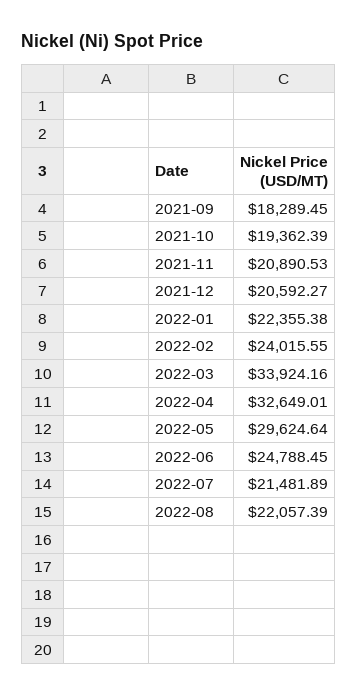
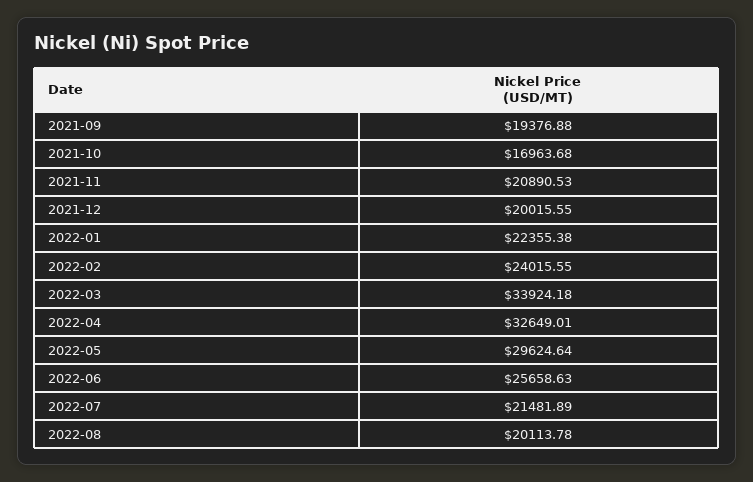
  {
-   "2021-09": 18289.45,
+   "2021-09": 19376.88,
-   "2021-10": 19362.39,
+   "2021-10": 16963.68,
    "2021-11": 20890.53,
-   "2021-12": 20592.27,
+   "2021-12": 20015.55,
    "2022-01": 22355.38,
    "2022-02": 24015.55,
-   "2022-03": 33924.16,
+   "2022-03": 33924.18,
    "2022-04": 32649.01,
    "2022-05": 29624.64,
-   "2022-06": 24788.45,
+   "2022-06": 25658.63,
    "2022-07": 21481.89,
-   "2022-08": 22057.39
+   "2022-08": 20113.78
  }

